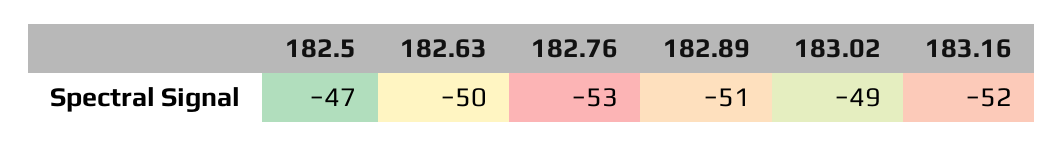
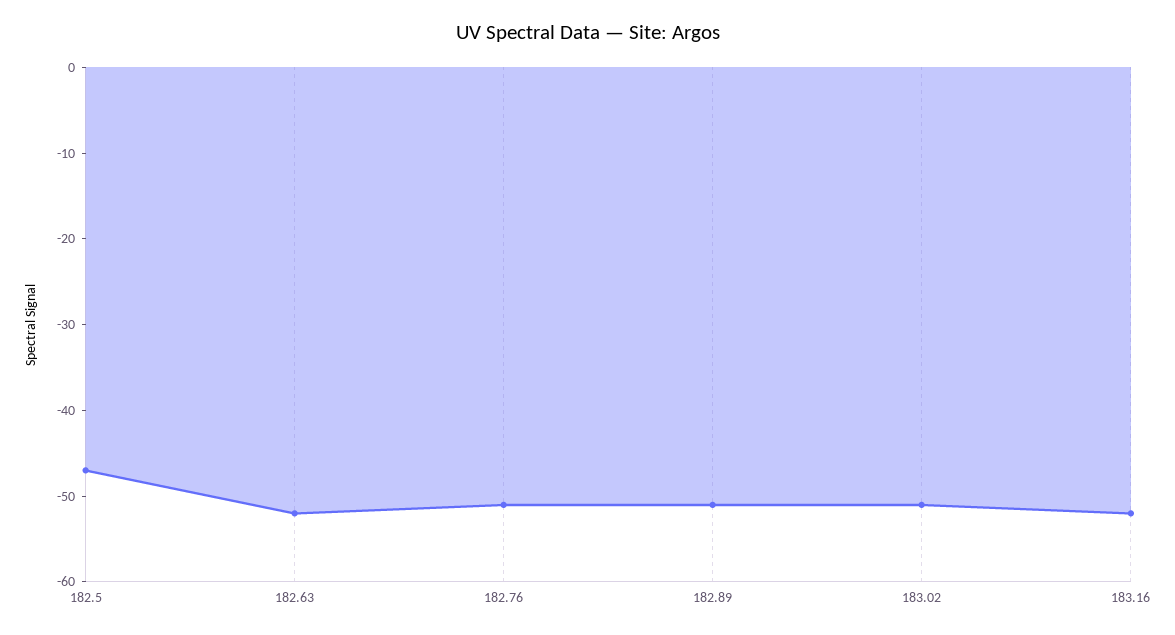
  {
    "182.5": -47,
-   "182.63": -50,
+   "182.63": -52,
-   "182.76": -53,
+   "182.76": -51,
    "182.89": -51,
-   "183.02": -49,
+   "183.02": -51,
    "183.16": -52
  }

